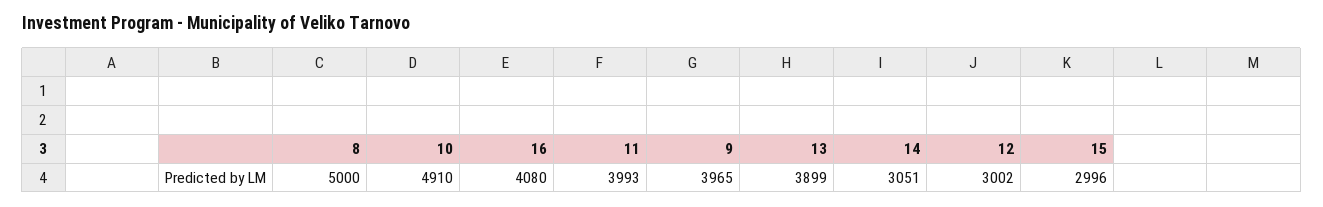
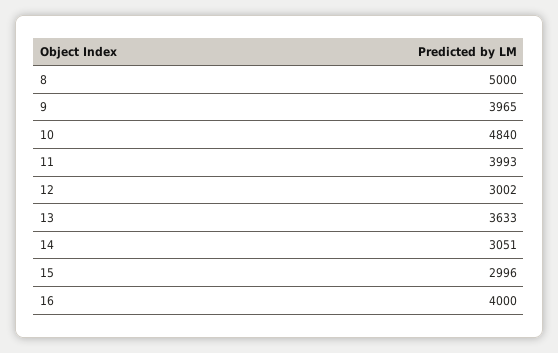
  {
    "8": 5000,
-   "10": 4910,
+   "10": 4840,
-   "16": 4080,
+   "16": 4000,
    "11": 3993,
    "9": 3965,
-   "13": 3899,
+   "13": 3633,
    "14": 3051,
    "12": 3002,
    "15": 2996
  }

